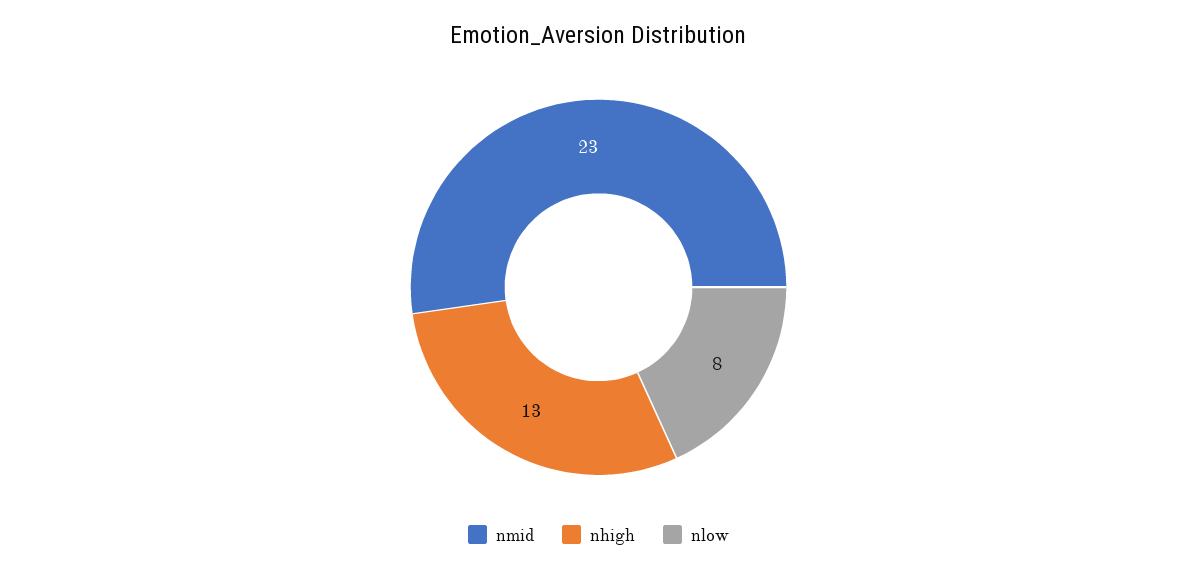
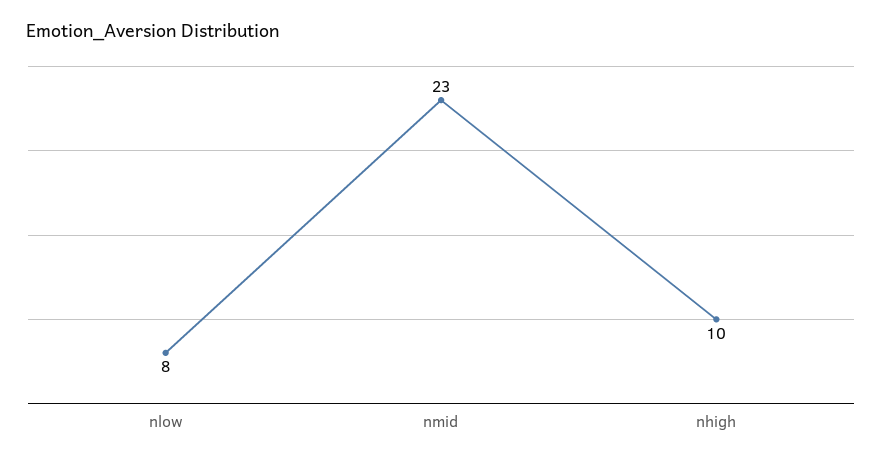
  {
    "nmid": 23,
-   "nhigh": 13,
+   "nhigh": 10,
    "nlow": 8
  }

